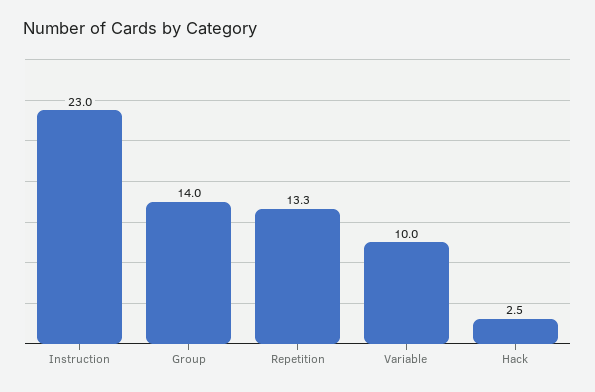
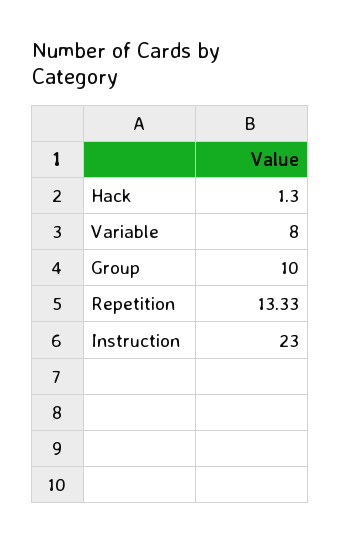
  {
    "Instruction": 23,
-   "Group": 14,
+   "Group": 10,
    "Repetition": 13.33,
-   "Variable": 10,
+   "Variable": 8,
-   "Hack": 2.5
+   "Hack": 1.3
  }

